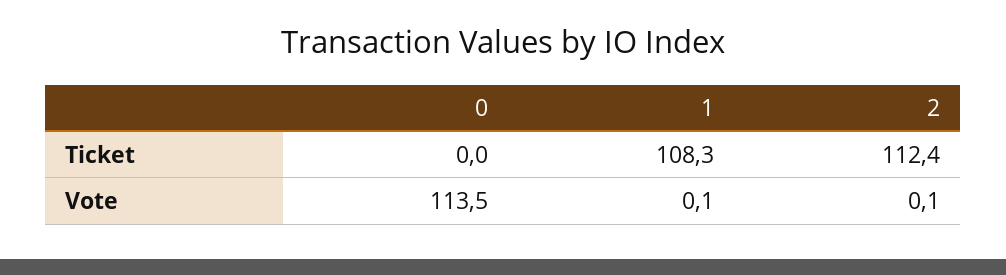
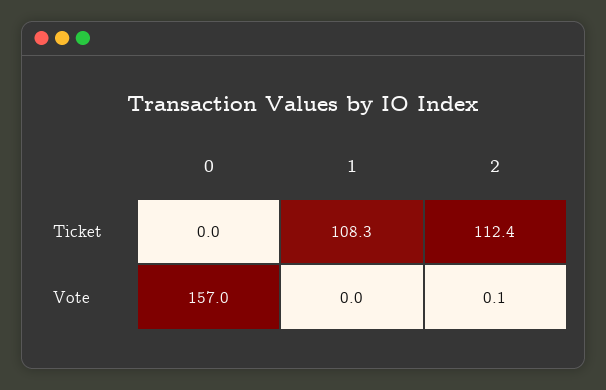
  {
    "0": {
      "Ticket": 0,
-     "Vote": 113.5
+     "Vote": 157
    },
    "1": {
      "Ticket": 108.3,
-     "Vote": 0.1
+     "Vote": 0
    },
    "2": {
      "Ticket": 112.4,
      "Vote": 0.1
    }
  }

